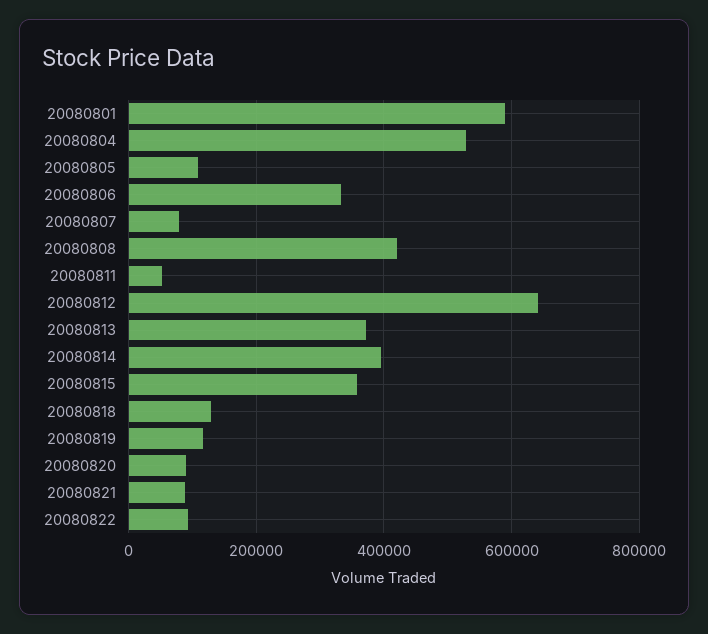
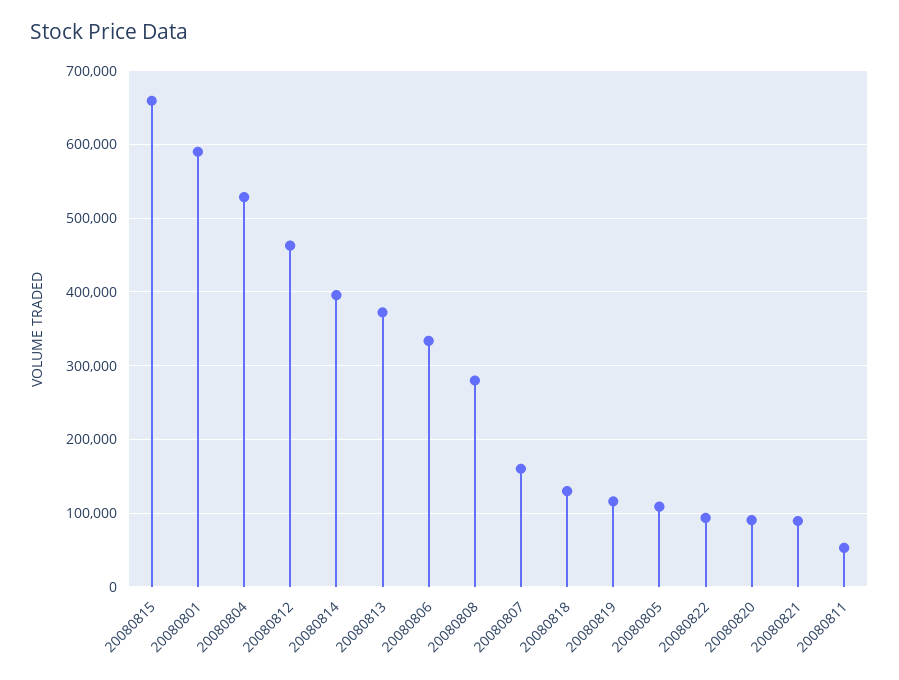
  {
    "20080801": 590000,
    "20080804": 530000,
    "20080805": 110000,
    "20080806": 330000,
-   "20080807": 80000,
+   "20080807": 160000,
-   "20080808": 420000,
+   "20080808": 280000,
    "20080811": 50000,
-   "20080812": 640000,
+   "20080812": 460000,
    "20080813": 370000,
    "20080814": 400000,
-   "20080815": 360000,
+   "20080815": 660000,
    "20080818": 130000,
    "20080819": 120000,
    "20080820": 90000,
    "20080821": 90000,
    "20080822": 90000
  }

